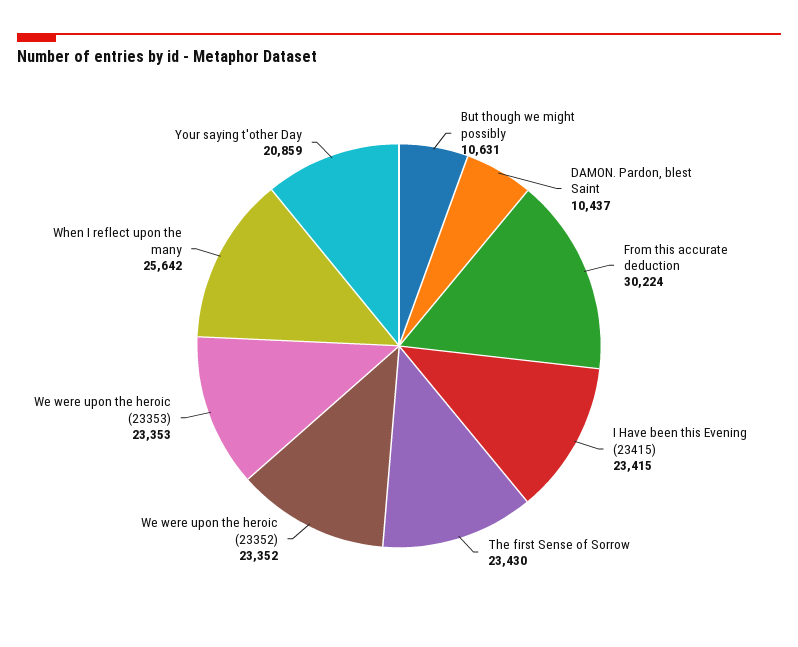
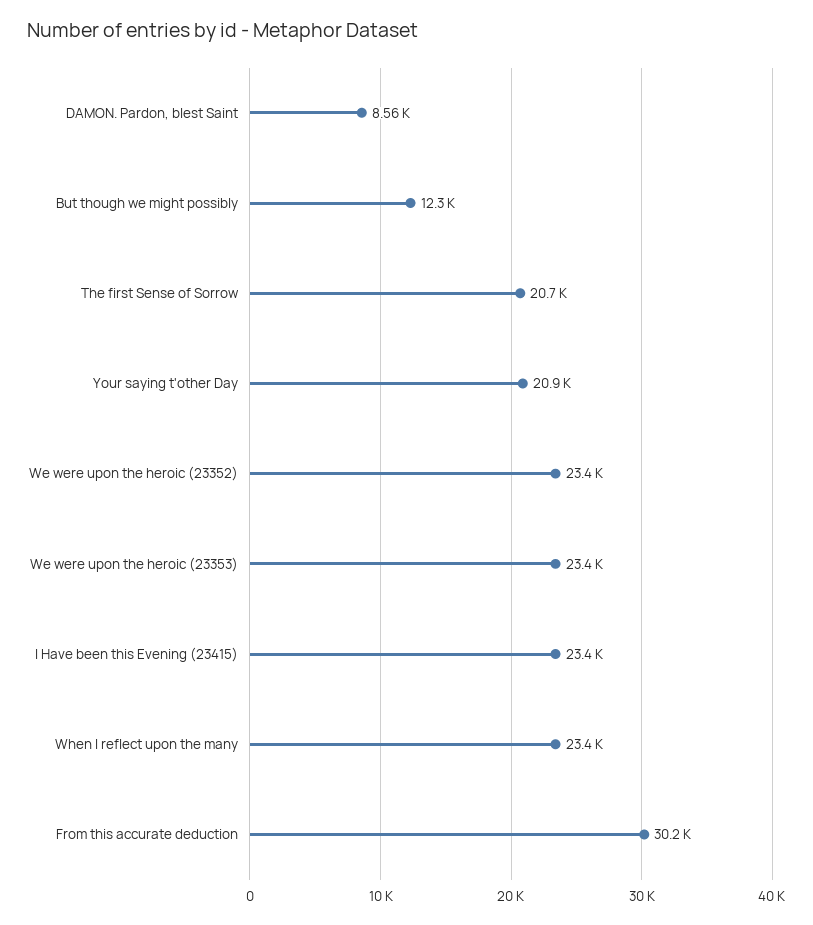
  {
-   "But though we might possibly": 10631,
+   "But though we might possibly": 12300,
-   "DAMON. Pardon, blest Saint": 10437,
+   "DAMON. Pardon, blest Saint": 8560,
    "From this accurate deduction": 30224,
    "I Have been this Evening (23415)": 23415,
-   "The first Sense of Sorrow": 23430,
+   "The first Sense of Sorrow": 20700,
    "We were upon the heroic (23352)": 23352,
    "We were upon the heroic (23353)": 23353,
-   "When I reflect upon the many": 25642,
+   "When I reflect upon the many": 23400,
    "Your saying t'other Day": 20859
  }

